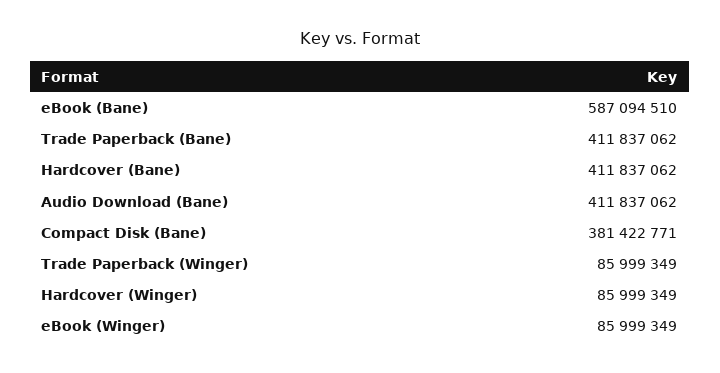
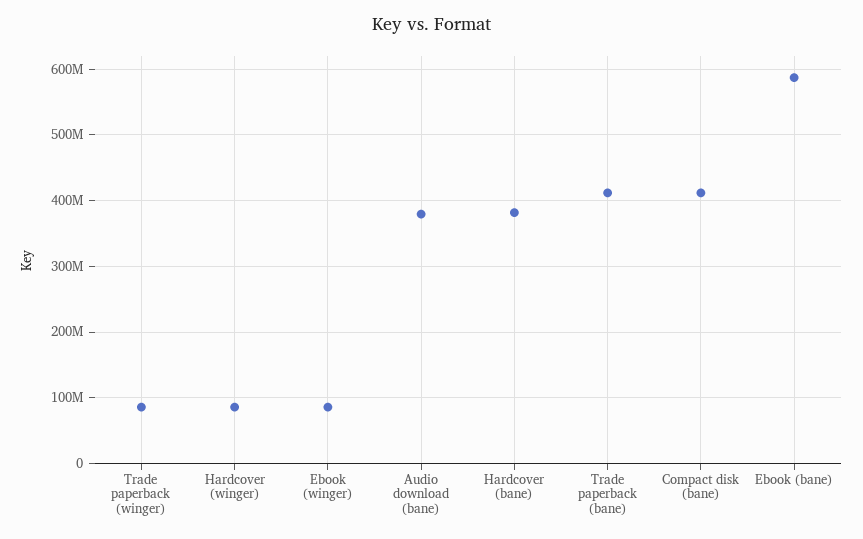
  {
    "eBook (Bane)": 587094510,
    "Trade Paperback (Bane)": 411837062,
-   "Hardcover (Bane)": 411837062,
+   "Hardcover (Bane)": 380000000,
-   "Audio Download (Bane)": 411837062,
+   "Audio Download (Bane)": 380000000,
-   "Compact Disk (Bane)": 381422771,
+   "Compact Disk (Bane)": 410000000,
    "Trade Paperback (Winger)": 85999349,
    "Hardcover (Winger)": 85999349,
    "eBook (Winger)": 85999349
  }

